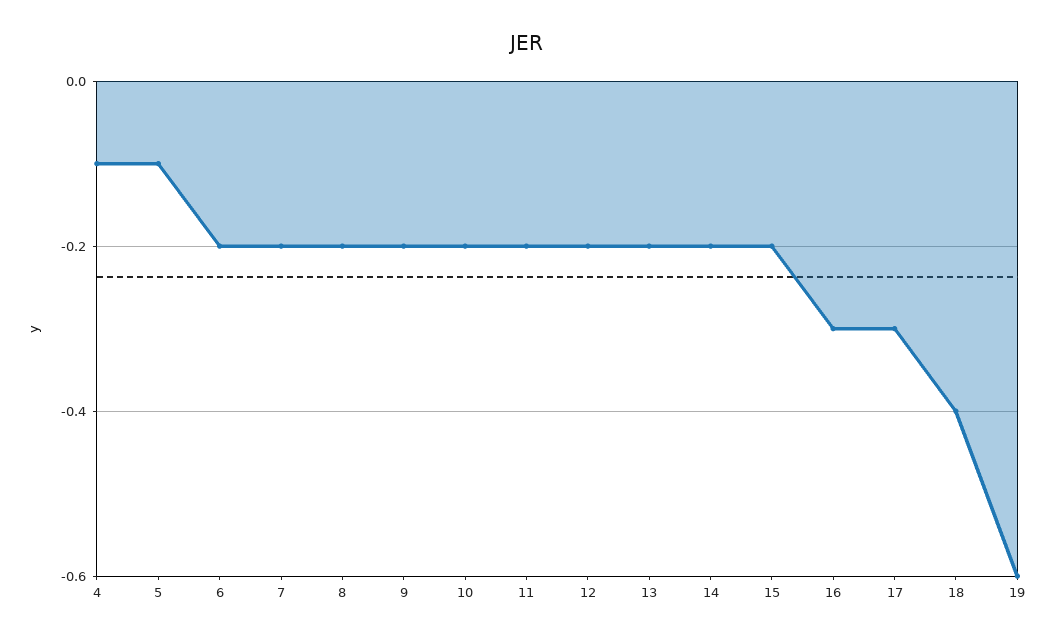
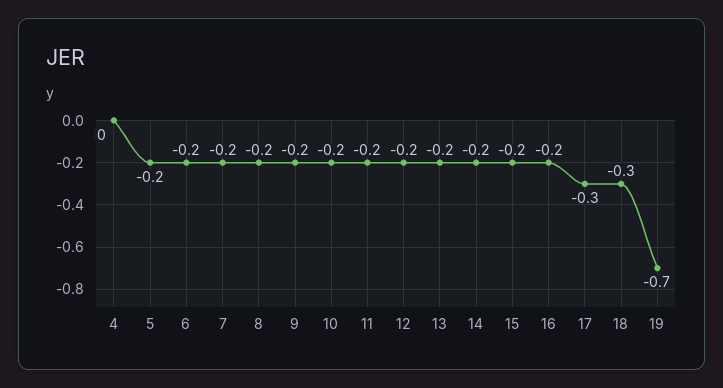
  {
-   "4": -0.1,
+   "4": 0,
-   "5": -0.1,
+   "5": -0.2,
    "6": -0.2,
    "7": -0.2,
    "8": -0.2,
    "9": -0.2,
    "10": -0.2,
    "11": -0.2,
    "12": -0.2,
    "13": -0.2,
    "14": -0.2,
    "15": -0.2,
-   "16": -0.3,
+   "16": -0.2,
    "17": -0.3,
-   "18": -0.4,
+   "18": -0.3,
-   "19": -0.6
+   "19": -0.7
  }

